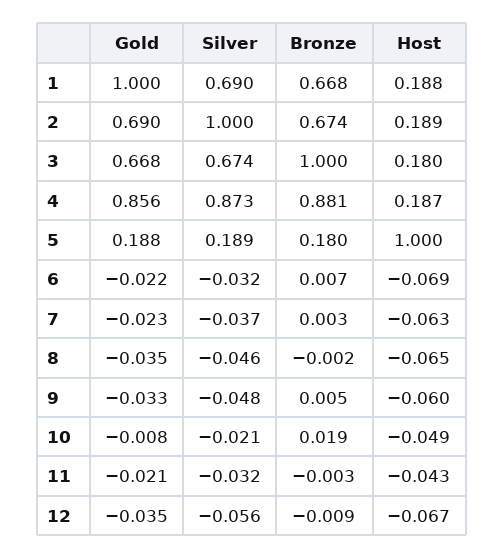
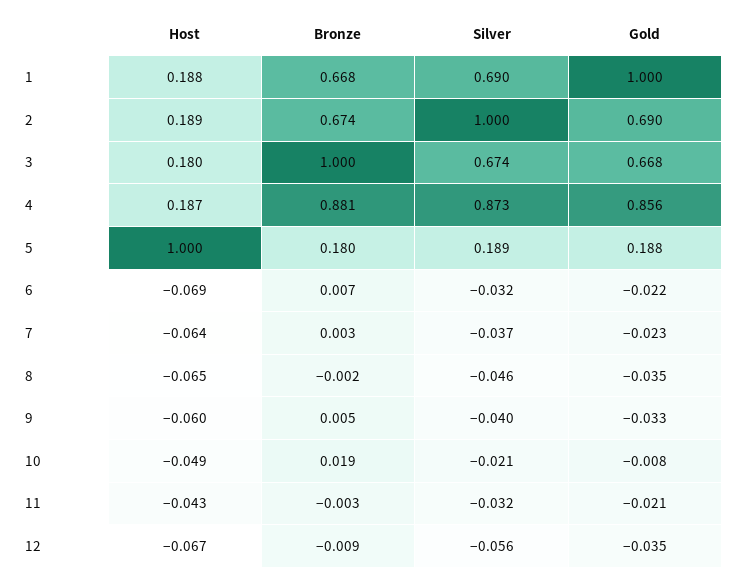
  {
    "Gold": {
      "1": 1,
      "2": 0.69,
      "3": 0.668,
      "4": 0.856,
      "5": 0.188,
      "6": -0.022,
      "7": -0.023,
      "8": -0.035,
      "9": -0.033,
      "10": -0.008,
      "11": -0.021,
      "12": -0.035
    },
    "Silver": {
      "1": 0.69,
      "2": 1,
      "3": 0.674,
      "4": 0.873,
      "5": 0.189,
      "6": -0.032,
      "7": -0.037,
      "8": -0.046,
-     "9": -0.048,
+     "9": -0.04,
      "10": -0.021,
      "11": -0.032,
      "12": -0.056
    },
    "Bronze": {
      "1": 0.668,
      "2": 0.674,
      "3": 1,
      "4": 0.881,
      "5": 0.18,
      "6": 0.007,
      "7": 0.003,
      "8": -0.002,
      "9": 0.005,
      "10": 0.019,
      "11": -0.003,
      "12": -0.009
    },
    "Host": {
      "1": 0.188,
      "2": 0.189,
      "3": 0.18,
      "4": 0.187,
      "5": 1,
      "6": -0.069,
-     "7": -0.063,
+     "7": -0.064,
      "8": -0.065,
      "9": -0.06,
      "10": -0.049,
      "11": -0.043,
      "12": -0.067
    }
  }

